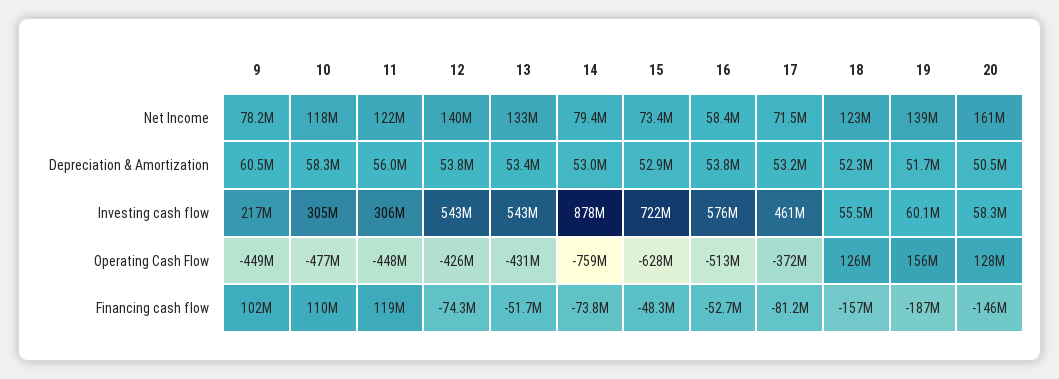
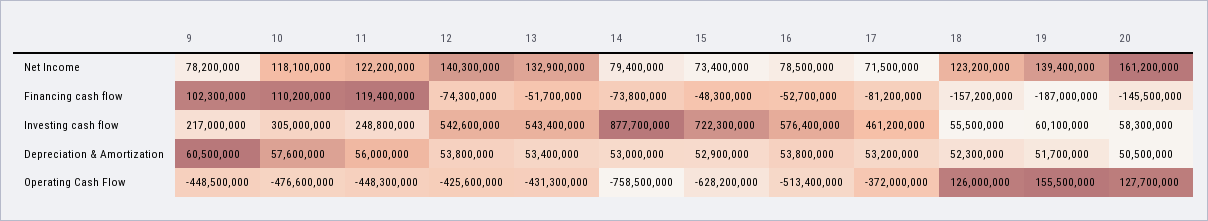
  {
    "9": {
      "Net Income": 78200000,
      "Depreciation & Amortization": 60500000,
      "Investing cash flow": 217000000,
      "Operating Cash Flow": -448500000,
      "Financing cash flow": 102300000
    },
    "10": {
      "Net Income": 118100000,
-     "Depreciation & Amortization": 58300000,
+     "Depreciation & Amortization": 57600000,
      "Investing cash flow": 305000000,
      "Operating Cash Flow": -476600000,
      "Financing cash flow": 110200000
    },
    "11": {
      "Net Income": 122200000,
      "Depreciation & Amortization": 56000000,
-     "Investing cash flow": 306000000,
+     "Investing cash flow": 248800000,
      "Operating Cash Flow": -448300000,
      "Financing cash flow": 119400000
    },
    "12": {
      "Net Income": 140300000,
      "Depreciation & Amortization": 53800000,
      "Investing cash flow": 542600000,
      "Operating Cash Flow": -425600000,
      "Financing cash flow": -74300000
    },
    "13": {
      "Net Income": 132900000,
      "Depreciation & Amortization": 53400000,
      "Investing cash flow": 543400000,
      "Operating Cash Flow": -431300000,
      "Financing cash flow": -51700000
    },
    "14": {
      "Net Income": 79400000,
      "Depreciation & Amortization": 53000000,
      "Investing cash flow": 877700000,
      "Operating Cash Flow": -758500000,
      "Financing cash flow": -73800000
    },
    "15": {
      "Net Income": 73400000,
      "Depreciation & Amortization": 52900000,
      "Investing cash flow": 722300000,
      "Operating Cash Flow": -628200000,
      "Financing cash flow": -48300000
    },
    "16": {
-     "Net Income": 58400000,
+     "Net Income": 78500000,
      "Depreciation & Amortization": 53800000,
      "Investing cash flow": 576400000,
      "Operating Cash Flow": -513400000,
      "Financing cash flow": -52700000
    },
    "17": {
      "Net Income": 71500000,
      "Depreciation & Amortization": 53200000,
      "Investing cash flow": 461200000,
      "Operating Cash Flow": -372000000,
      "Financing cash flow": -81200000
    },
    "18": {
      "Net Income": 123200000,
      "Depreciation & Amortization": 52300000,
      "Investing cash flow": 55500000,
      "Operating Cash Flow": 126000000,
      "Financing cash flow": -157200000
    },
    "19": {
      "Net Income": 139400000,
      "Depreciation & Amortization": 51700000,
      "Investing cash flow": 60100000,
      "Operating Cash Flow": 155500000,
      "Financing cash flow": -187000000
    },
    "20": {
      "Net Income": 161200000,
      "Depreciation & Amortization": 50500000,
      "Investing cash flow": 58300000,
      "Operating Cash Flow": 127700000,
      "Financing cash flow": -145500000
    }
  }

